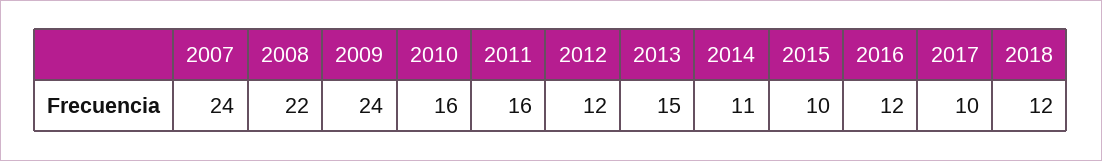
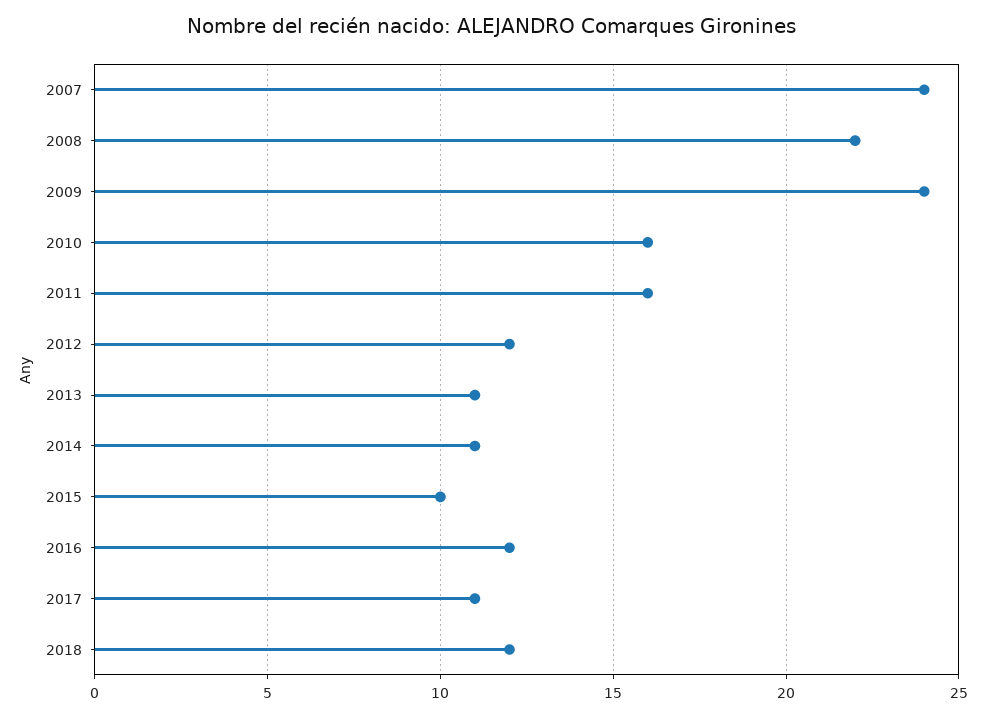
  {
    "2007": 24,
    "2008": 22,
    "2009": 24,
    "2010": 16,
    "2011": 16,
    "2012": 12,
-   "2013": 15,
+   "2013": 11,
    "2014": 11,
    "2015": 10,
    "2016": 12,
-   "2017": 10,
+   "2017": 11,
    "2018": 12
  }

